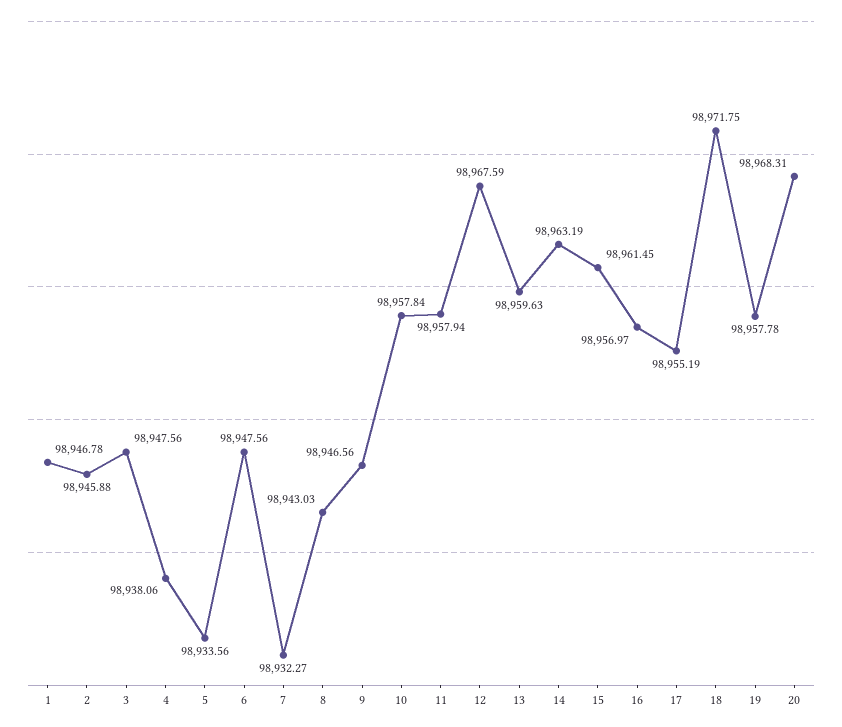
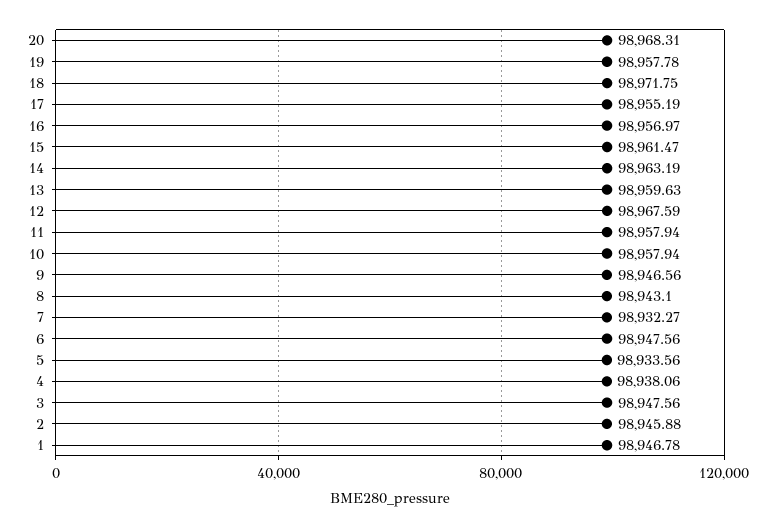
  {
    "1": 98946.78,
    "2": 98945.88,
    "3": 98947.56,
    "4": 98938.06,
    "5": 98933.56,
    "6": 98947.56,
    "7": 98932.27,
-   "8": 98943.03,
+   "8": 98943.1,
    "9": 98946.56,
-   "10": 98957.84,
+   "10": 98957.94,
    "11": 98957.94,
    "12": 98967.59,
    "13": 98959.63,
    "14": 98963.19,
-   "15": 98961.45,
+   "15": 98961.47,
    "16": 98956.97,
    "17": 98955.19,
    "18": 98971.75,
    "19": 98957.78,
    "20": 98968.31
  }

